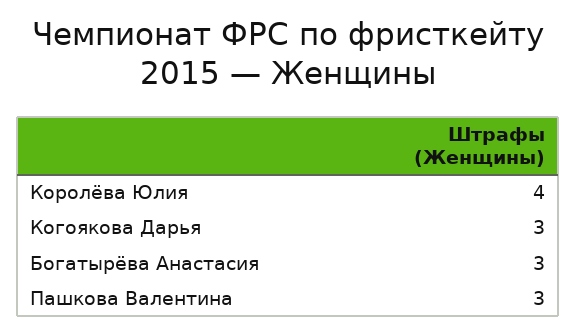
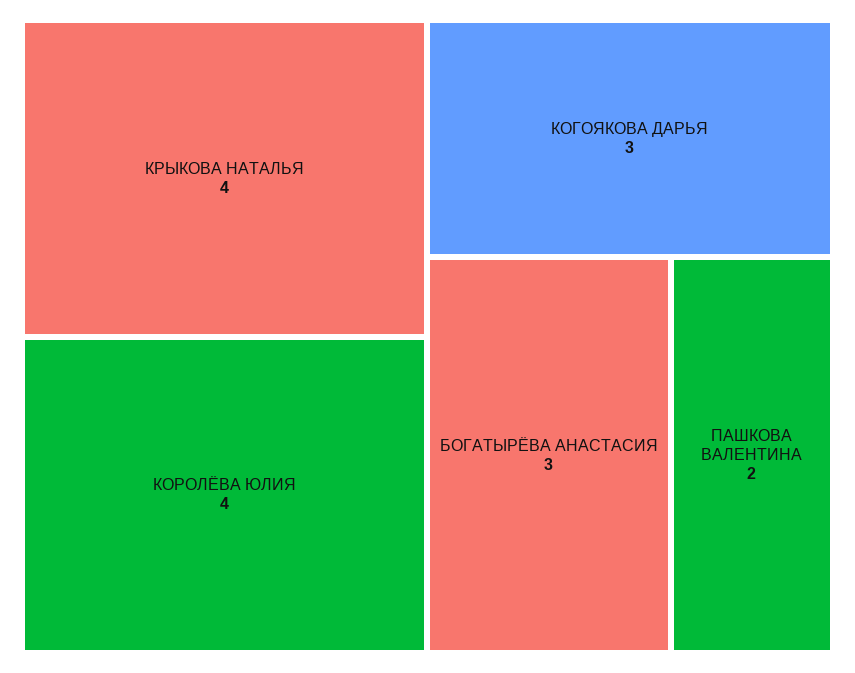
  {
    "Королёва Юлия": 4,
    "Когоякова Дарья": 3,
    "Богатырёва Анастасия": 3,
-   "Пашкова Валентина": 3
+   "Пашкова Валентина": 2,
+   "КРЫКОВА НАТАЛЬЯ": 4
  }

